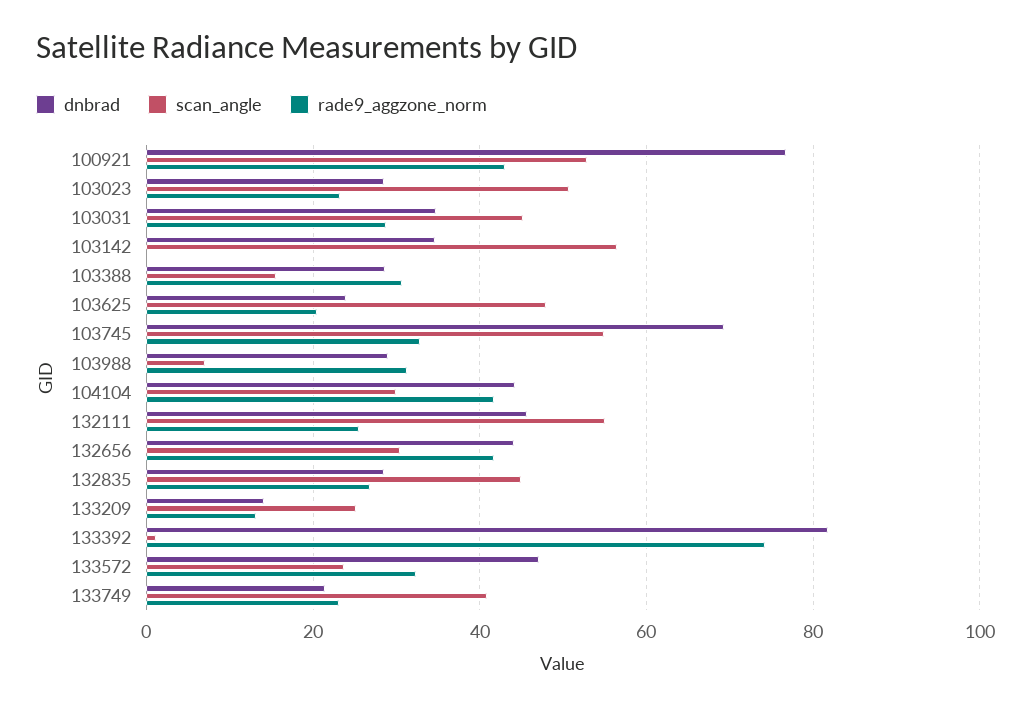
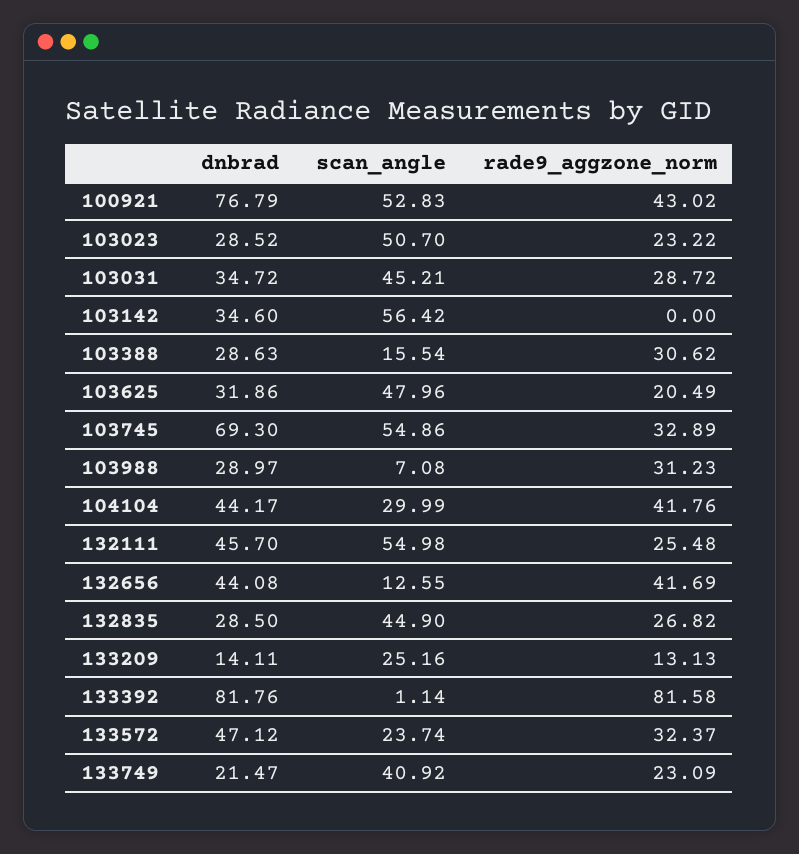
  {
    "dnbrad": {
      "100921": 76.79,
      "103023": 28.52,
      "103031": 34.72,
      "103142": 34.6,
      "103388": 28.63,
-     "103625": 24,
+     "103625": 31.86,
      "103745": 69.3,
      "103988": 28.97,
      "104104": 44.17,
      "132111": 45.7,
      "132656": 44.08,
      "132835": 28.5,
      "133209": 14.11,
      "133392": 81.76,
      "133572": 47.12,
      "133749": 21.47
    },
    "scan_angle": {
      "100921": 52.83,
      "103023": 50.7,
      "103031": 45.21,
      "103142": 56.42,
      "103388": 15.54,
      "103625": 47.96,
      "103745": 54.86,
      "103988": 7.08,
      "104104": 29.99,
      "132111": 54.98,
-     "132656": 30,
+     "132656": 12.55,
      "132835": 44.9,
      "133209": 25.16,
      "133392": 1.14,
      "133572": 23.74,
      "133749": 40.92
    },
    "rade9_aggzone_norm": {
      "100921": 43.02,
      "103023": 23.22,
      "103031": 28.72,
      "103142": 0,
      "103388": 30.62,
      "103625": 20.49,
      "103745": 32.89,
      "103988": 31.23,
      "104104": 41.76,
      "132111": 25.48,
      "132656": 41.69,
      "132835": 26.82,
      "133209": 13.13,
-     "133392": 74,
+     "133392": 81.58,
      "133572": 32.37,
      "133749": 23.09
    }
  }

